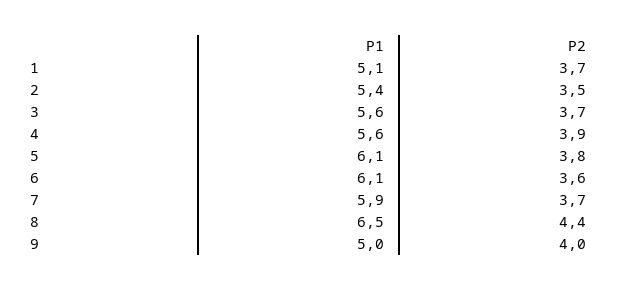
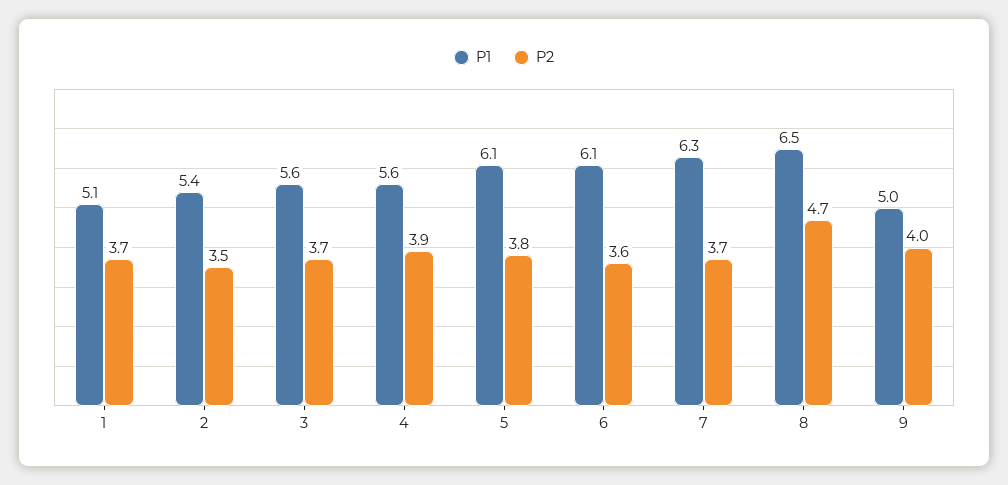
  {
    "P1": {
      "1": 5.1,
      "2": 5.4,
      "3": 5.6,
      "4": 5.6,
      "5": 6.1,
      "6": 6.1,
-     "7": 5.9,
+     "7": 6.3,
      "8": 6.5,
      "9": 5
    },
    "P2": {
      "1": 3.7,
      "2": 3.5,
      "3": 3.7,
      "4": 3.9,
      "5": 3.8,
      "6": 3.6,
      "7": 3.7,
-     "8": 4.4,
+     "8": 4.7,
      "9": 4
    }
  }

